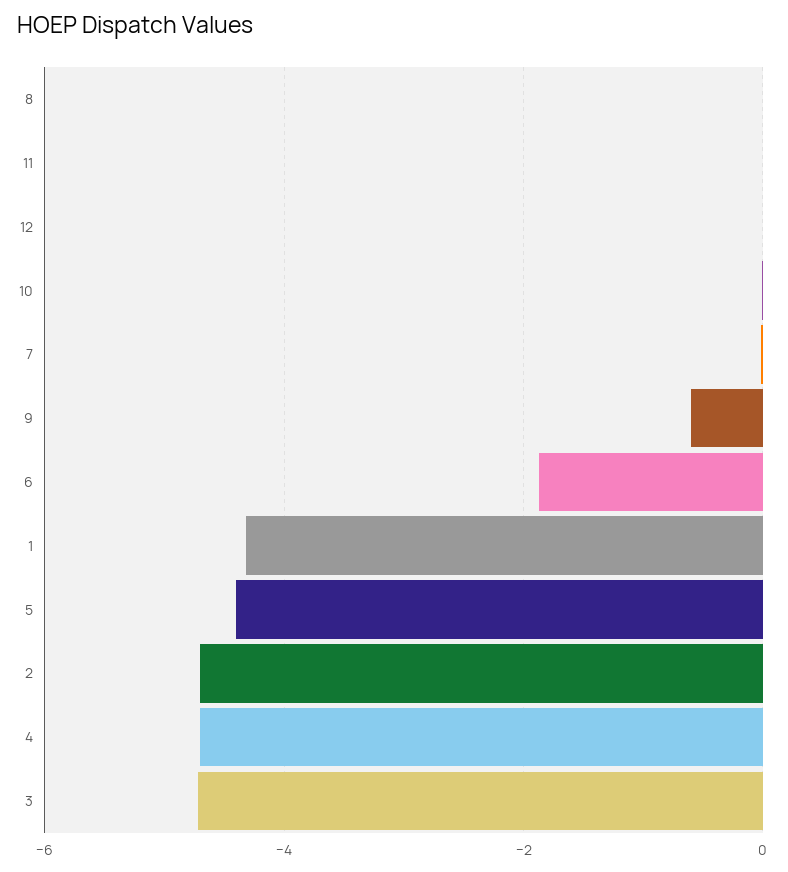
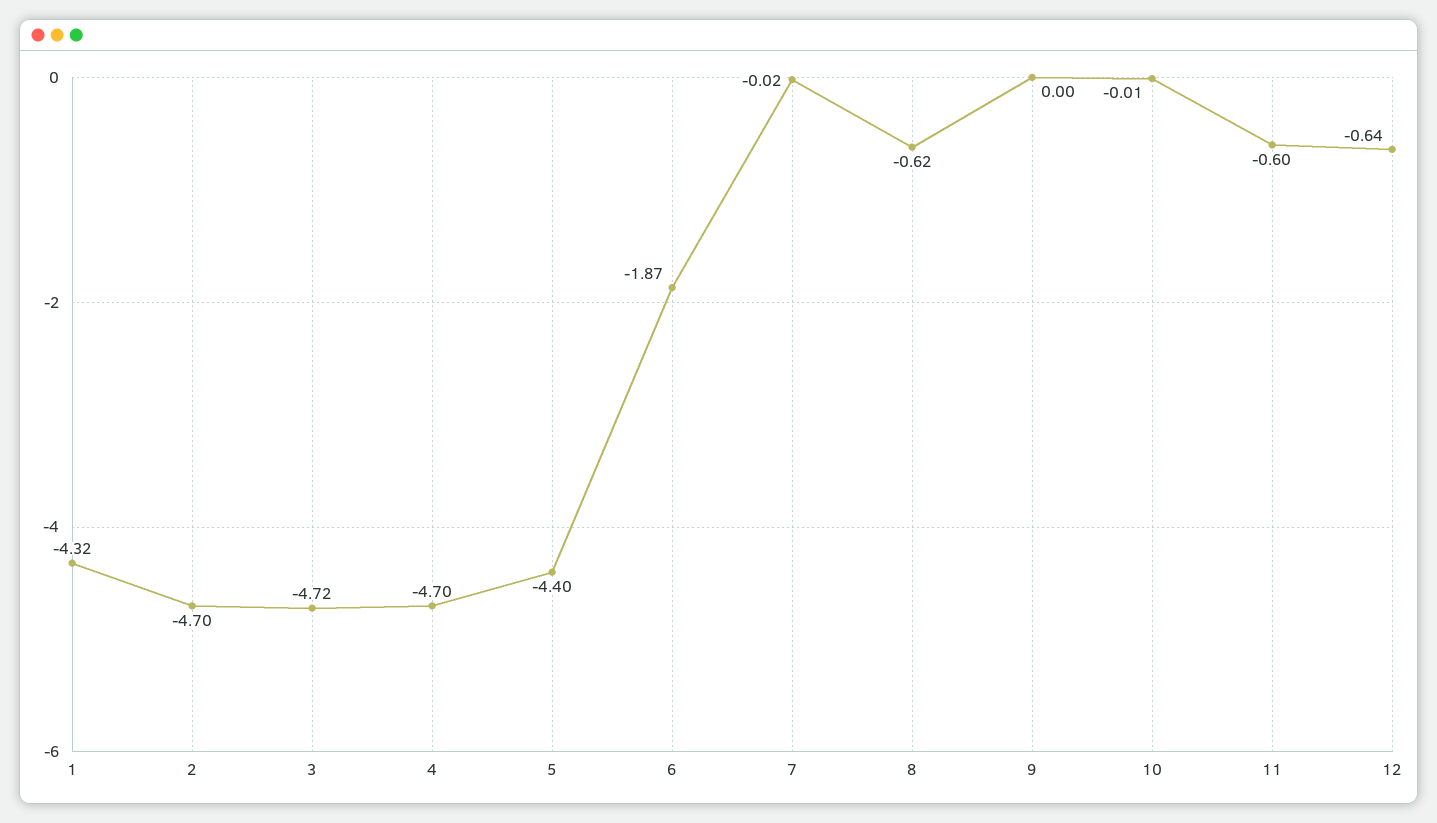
  {
-   "8": 0,
+   "8": -0.62,
-   "11": 0,
+   "11": -0.6,
-   "12": 0,
+   "12": -0.64,
    "10": -0.01,
    "7": -0.02,
-   "9": -0.6,
+   "9": 0,
    "6": -1.87,
    "1": -4.32,
    "5": -4.4,
    "2": -4.7,
    "4": -4.7,
    "3": -4.72
  }

